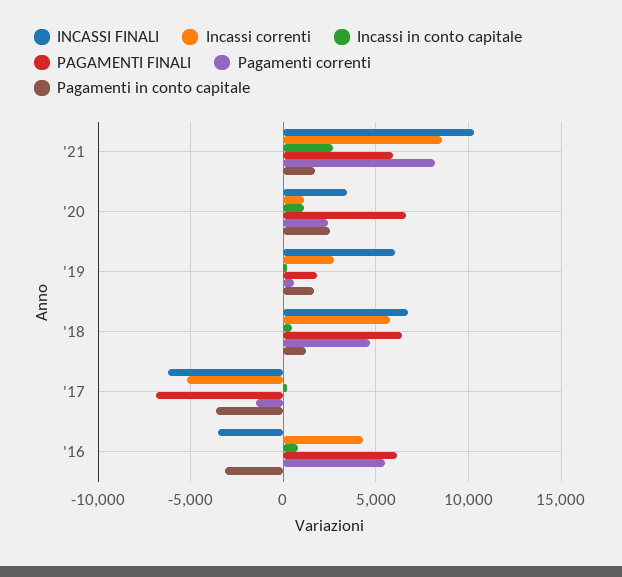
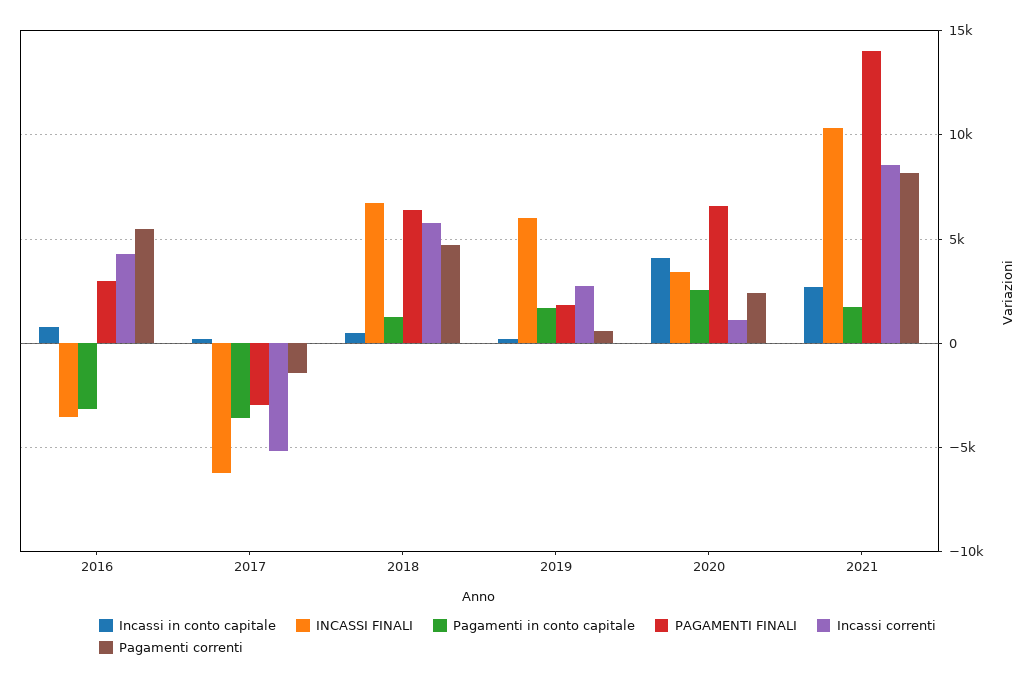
  {
    "INCASSI FINALI": {
      "'21": 10500,
      "'20": 3500,
      "'19": 6000,
      "'18": 6500,
      "'17": -6000,
      "'16": -3500
    },
    "Incassi correnti": {
      "'21": 8500,
      "'20": 1000,
      "'19": 2500,
      "'18": 6000,
      "'17": -5000,
      "'16": 4500
    },
    "Incassi in conto capitale": {
      "'21": 2500,
-     "'20": 1000,
+     "'20": 4000,
      "'19": 0,
      "'18": 500,
      "'17": 0,
      "'16": 1000
    },
    "PAGAMENTI FINALI": {
-     "'21": 6000,
+     "'21": 14000,
      "'20": 6500,
      "'19": 2000,
      "'18": 6500,
-     "'17": -7000,
+     "'17": -3000,
-     "'16": 6000
+     "'16": 3000
    },
    "Pagamenti correnti": {
      "'21": 8000,
      "'20": 2500,
      "'19": 500,
      "'18": 4500,
      "'17": -1500,
      "'16": 5500
    },
    "Pagamenti in conto capitale": {
      "'21": 1500,
      "'20": 2500,
      "'19": 1500,
      "'18": 1000,
      "'17": -3500,
      "'16": -3000
    }
  }

